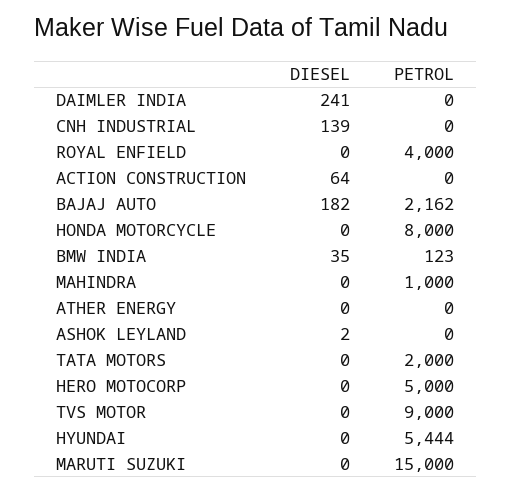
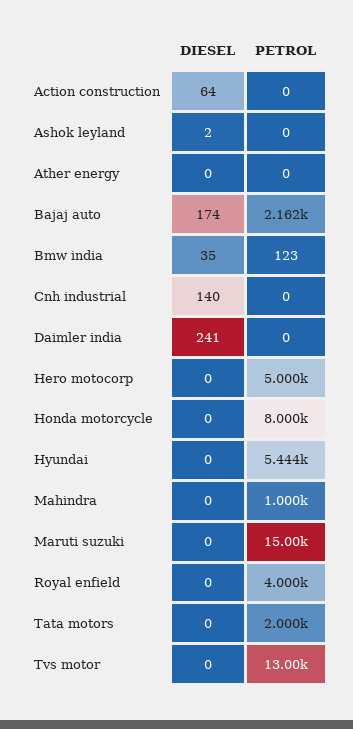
  {
    "DIESEL": {
      "DAIMLER INDIA": 241,
-     "CNH INDUSTRIAL": 139,
+     "CNH INDUSTRIAL": 140,
      "ROYAL ENFIELD": 0,
      "ACTION CONSTRUCTION": 64,
-     "BAJAJ AUTO": 182,
+     "BAJAJ AUTO": 174,
      "HONDA MOTORCYCLE": 0,
      "BMW INDIA": 35,
      "MAHINDRA": 0,
      "ATHER ENERGY": 0,
      "ASHOK LEYLAND": 2,
      "TATA MOTORS": 0,
      "HERO MOTOCORP": 0,
      "TVS MOTOR": 0,
      "HYUNDAI": 0,
      "MARUTI SUZUKI": 0
    },
    "PETROL": {
      "DAIMLER INDIA": 0,
      "CNH INDUSTRIAL": 0,
      "ROYAL ENFIELD": 4000,
      "ACTION CONSTRUCTION": 0,
      "BAJAJ AUTO": 2162,
      "HONDA MOTORCYCLE": 8000,
      "BMW INDIA": 123,
      "MAHINDRA": 1000,
      "ATHER ENERGY": 0,
      "ASHOK LEYLAND": 0,
      "TATA MOTORS": 2000,
      "HERO MOTOCORP": 5000,
-     "TVS MOTOR": 9000,
+     "TVS MOTOR": 13000,
      "HYUNDAI": 5444,
      "MARUTI SUZUKI": 15000
    }
  }

